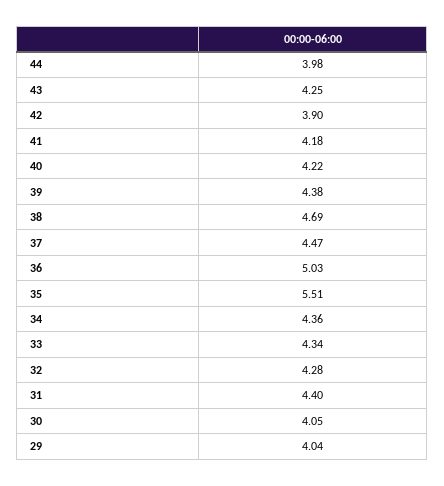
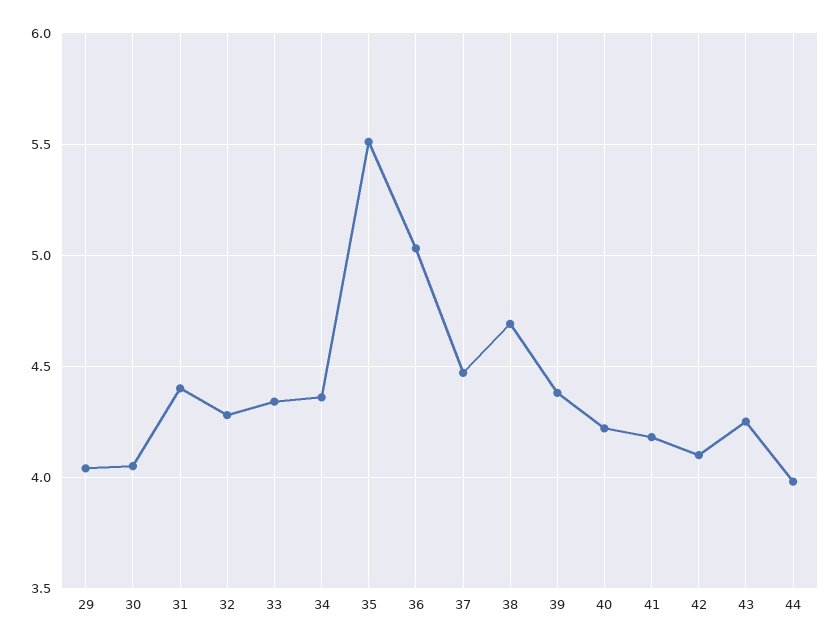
  {
    "44": 3.98,
    "43": 4.25,
-   "42": 3.9,
+   "42": 4.1,
    "41": 4.18,
    "40": 4.22,
    "39": 4.38,
    "38": 4.69,
    "37": 4.47,
    "36": 5.03,
    "35": 5.51,
    "34": 4.36,
    "33": 4.34,
    "32": 4.28,
    "31": 4.4,
    "30": 4.05,
    "29": 4.04
  }

